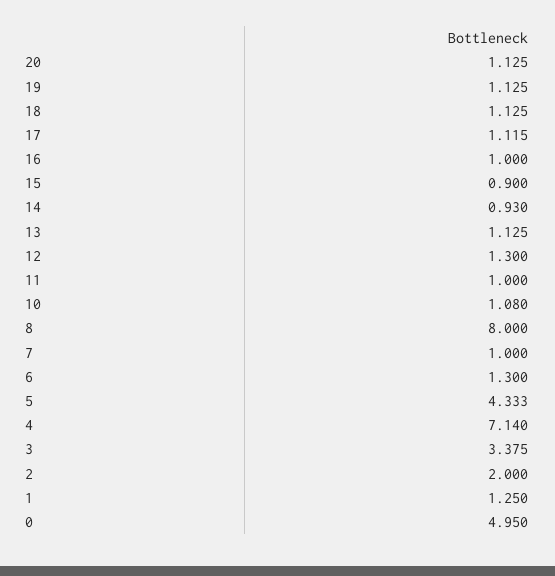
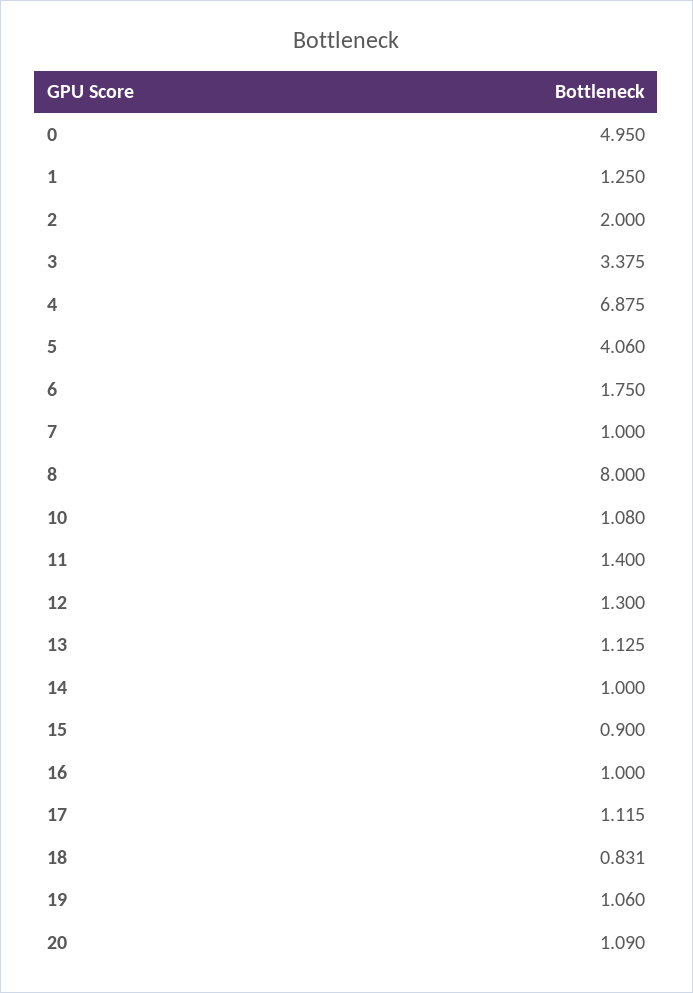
  {
-   "20": 1.125,
+   "20": 1.09,
-   "19": 1.125,
+   "19": 1.06,
-   "18": 1.125,
+   "18": 0.831,
    "17": 1.115,
    "16": 1,
    "15": 0.9,
-   "14": 0.93,
+   "14": 1,
    "13": 1.125,
    "12": 1.3,
-   "11": 1,
+   "11": 1.4,
    "10": 1.08,
    "8": 8,
    "7": 1,
-   "6": 1.3,
+   "6": 1.75,
-   "5": 4.333,
+   "5": 4.06,
-   "4": 7.14,
+   "4": 6.875,
    "3": 3.375,
    "2": 2,
    "1": 1.25,
    "0": 4.95
  }

